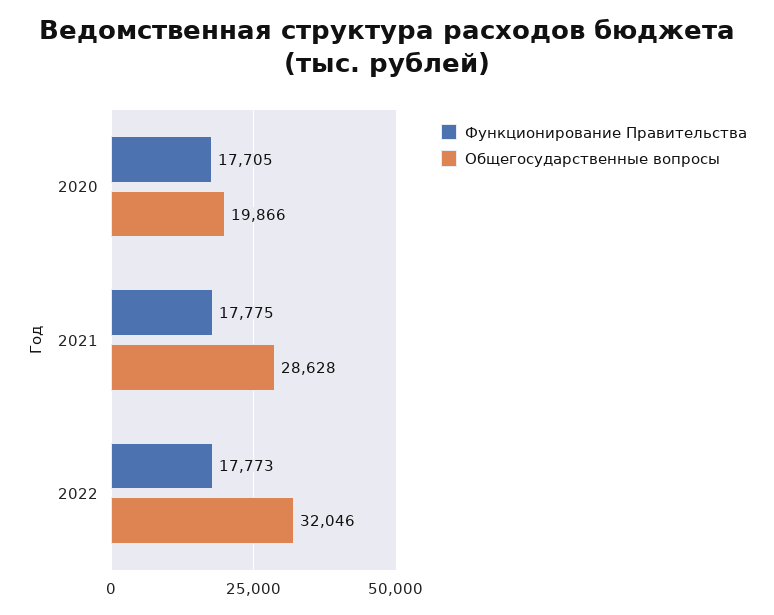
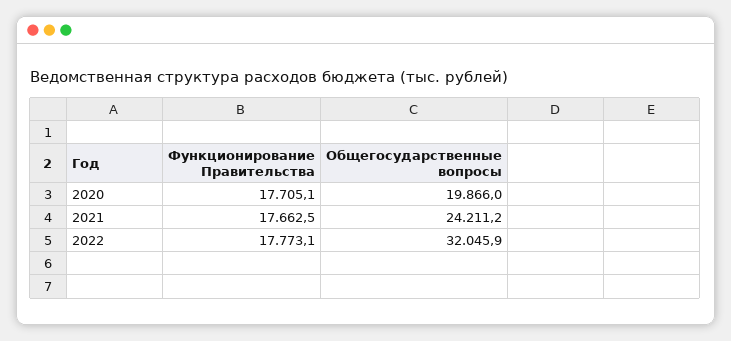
  {
    "Функционирование Правительства": {
      "2020": 17705.1,
-     "2021": 17775,
+     "2021": 17662.5,
      "2022": 17773.1
    },
    "Общегосударственные вопросы": {
      "2020": 19866,
-     "2021": 28628,
+     "2021": 24211.2,
      "2022": 32045.9
    }
  }

